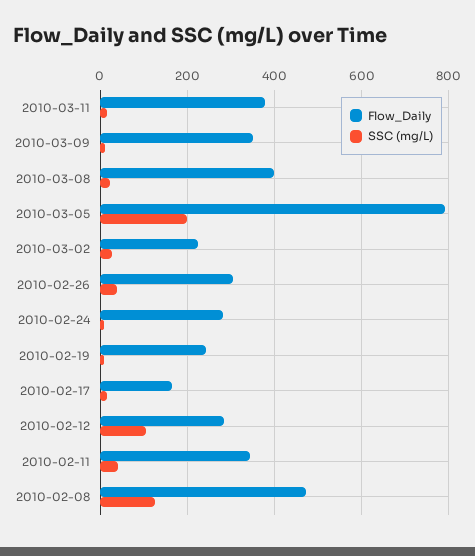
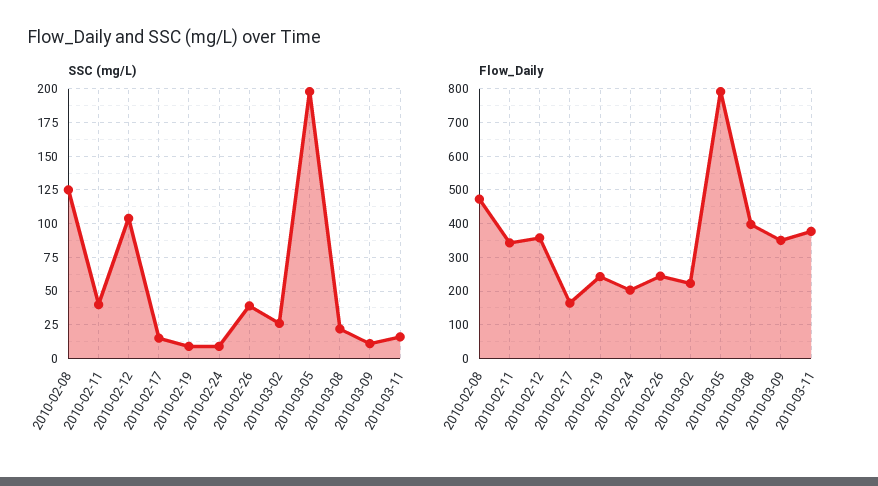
  {
    "Flow_Daily": {
      "2010-03-11": 380,
      "2010-03-09": 360,
      "2010-03-08": 400,
      "2010-03-05": 800,
      "2010-03-02": 220,
-     "2010-02-26": 300,
+     "2010-02-26": 240,
-     "2010-02-24": 280,
+     "2010-02-24": 200,
      "2010-02-19": 240,
      "2010-02-17": 160,
-     "2010-02-12": 280,
+     "2010-02-12": 360,
      "2010-02-11": 340,
      "2010-02-08": 480
    },
    "SSC (mg/L)": {
      "2010-03-11": 15,
      "2010-03-09": 10,
      "2010-03-08": 20,
      "2010-03-05": 200,
      "2010-03-02": 25,
      "2010-02-26": 40,
      "2010-02-24": 10,
      "2010-02-19": 10,
      "2010-02-17": 15,
      "2010-02-12": 105,
      "2010-02-11": 40,
      "2010-02-08": 125
    }
  }

